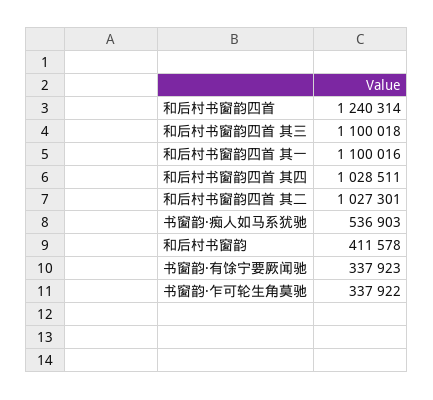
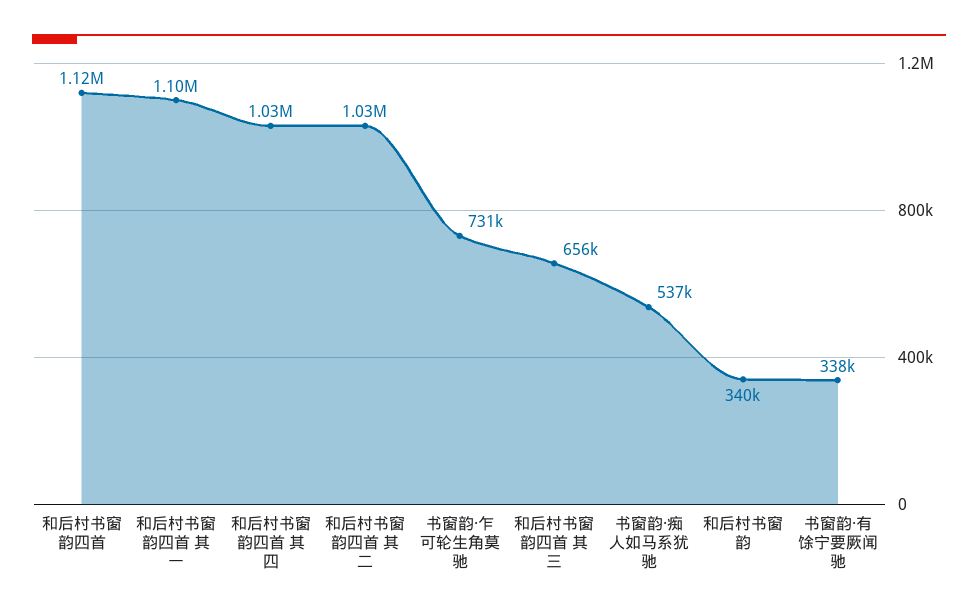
  {
-   "和后村书窗韵四首": 1240314,
+   "和后村书窗韵四首": 1120000,
-   "和后村书窗韵四首 其三": 1100018,
+   "和后村书窗韵四首 其三": 656000,
    "和后村书窗韵四首 其一": 1100016,
    "和后村书窗韵四首 其四": 1028511,
    "和后村书窗韵四首 其二": 1027301,
    "书窗韵·痴人如马系犹驰": 536903,
-   "和后村书窗韵": 411578,
+   "和后村书窗韵": 340000,
    "书窗韵·有馀宁要厥闻驰": 337923,
-   "书窗韵·乍可轮生角莫驰": 337922
+   "书窗韵·乍可轮生角莫驰": 731000
  }

